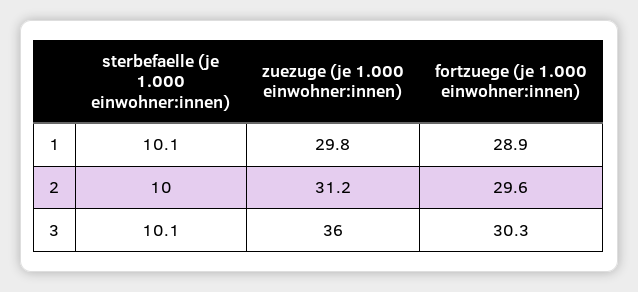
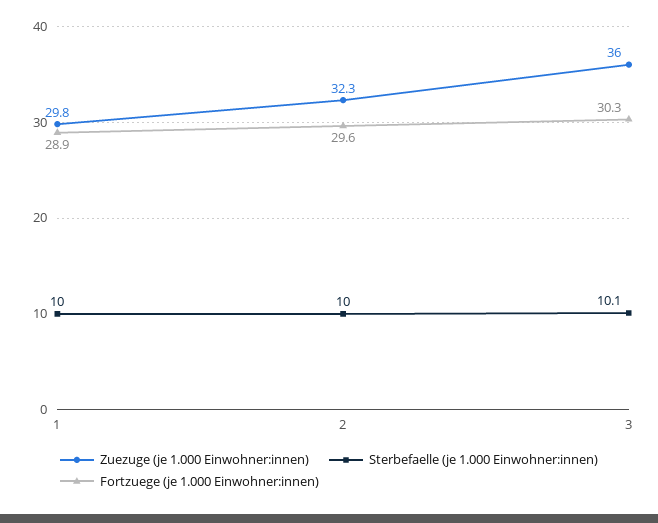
  {
    "sterbefaelle (je 1.000 einwohner:innen)": {
-     "1": 10.1,
+     "1": 10,
      "2": 10,
      "3": 10.1
    },
    "zuezuge (je 1.000 einwohner:innen)": {
      "1": 29.8,
-     "2": 31.2,
+     "2": 32.3,
      "3": 36
    },
    "fortzuege (je 1.000 einwohner:innen)": {
      "1": 28.9,
      "2": 29.6,
      "3": 30.3
    }
  }

